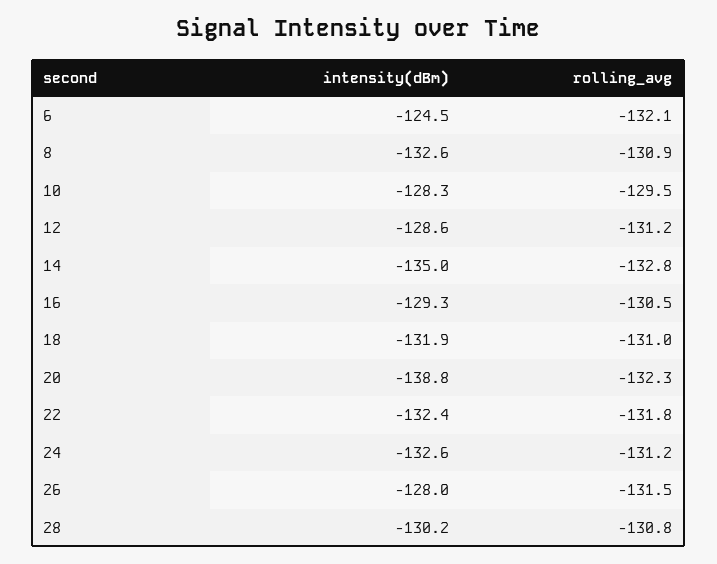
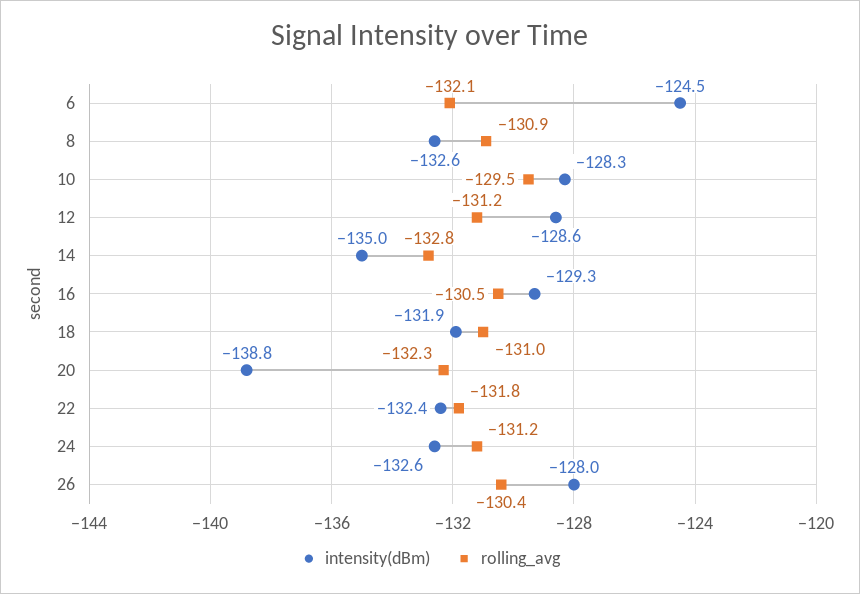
  {
    "intensity(dBm)": {
      "6": -124.5,
      "8": -132.6,
      "10": -128.3,
      "12": -128.6,
      "14": -135,
      "16": -129.3,
      "18": -131.9,
      "20": -138.8,
      "22": -132.4,
      "24": -132.6,
-     "26": -128,
+     "26": -128
-     "28": -130.2
    },
    "rolling_avg": {
      "6": -132.1,
      "8": -130.9,
      "10": -129.5,
      "12": -131.2,
      "14": -132.8,
      "16": -130.5,
      "18": -131,
      "20": -132.3,
      "22": -131.8,
      "24": -131.2,
-     "26": -131.5,
+     "26": -130.4
-     "28": -130.8
    }
  }

